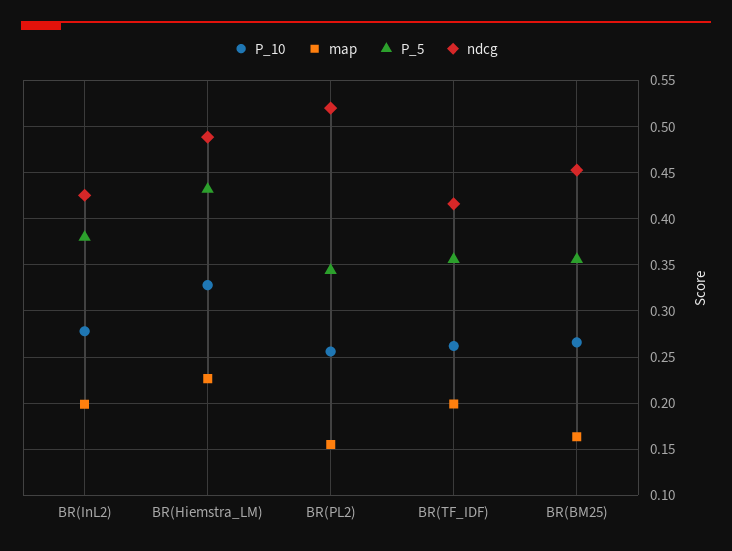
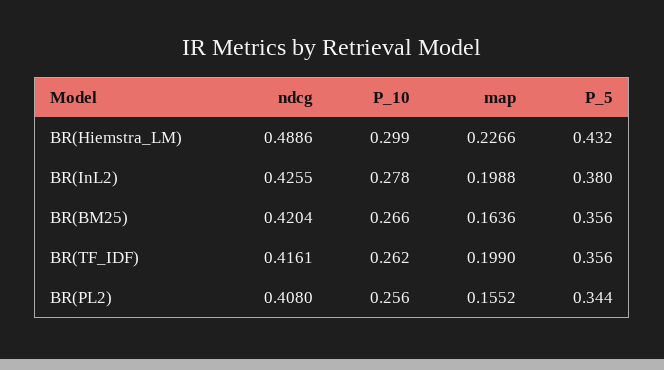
  {
    "P_10": {
      "BR(InL2)": 0.278,
-     "BR(Hiemstra_LM)": 0.33,
+     "BR(Hiemstra_LM)": 0.299,
      "BR(PL2)": 0.256,
      "BR(TF_IDF)": 0.262,
      "BR(BM25)": 0.266
    },
    "map": {
      "BR(InL2)": 0.1988,
      "BR(Hiemstra_LM)": 0.2266,
      "BR(PL2)": 0.1552,
      "BR(TF_IDF)": 0.199,
      "BR(BM25)": 0.1636
    },
    "P_5": {
      "BR(InL2)": 0.38,
      "BR(Hiemstra_LM)": 0.432,
      "BR(PL2)": 0.344,
      "BR(TF_IDF)": 0.356,
      "BR(BM25)": 0.356
    },
    "ndcg": {
      "BR(InL2)": 0.4255,
      "BR(Hiemstra_LM)": 0.4886,
-     "BR(PL2)": 0.52,
+     "BR(PL2)": 0.408,
      "BR(TF_IDF)": 0.4161,
-     "BR(BM25)": 0.45
+     "BR(BM25)": 0.4204
    }
  }

